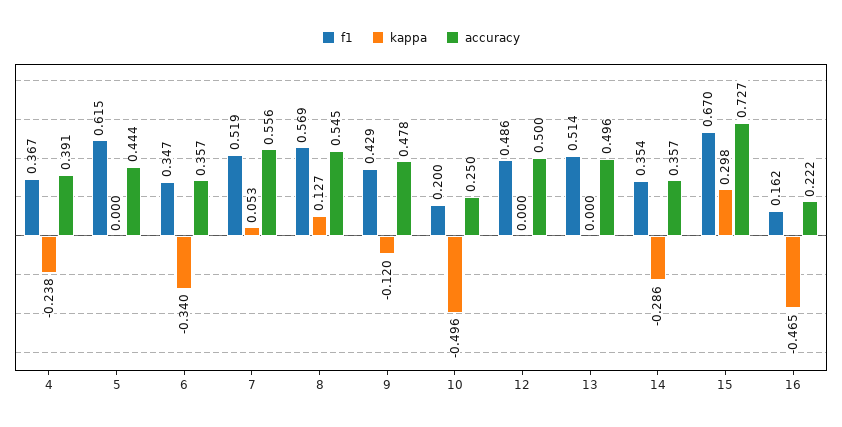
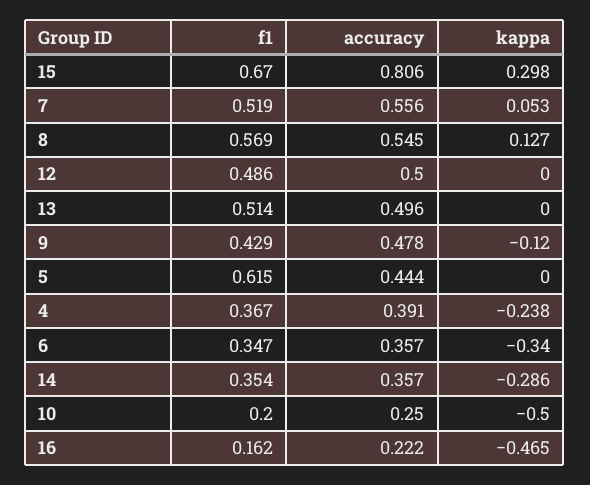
  {
    "f1": {
      "4": 0.367,
      "5": 0.615,
      "6": 0.347,
      "7": 0.519,
      "8": 0.569,
      "9": 0.429,
      "10": 0.2,
      "12": 0.486,
      "13": 0.514,
      "14": 0.354,
      "15": 0.67,
      "16": 0.162
    },
    "kappa": {
      "4": -0.238,
      "5": 0,
      "6": -0.34,
      "7": 0.053,
      "8": 0.127,
      "9": -0.12,
-     "10": -0.496,
+     "10": -0.5,
      "12": 0,
      "13": 0,
      "14": -0.286,
      "15": 0.298,
      "16": -0.465
    },
    "accuracy": {
      "4": 0.391,
      "5": 0.444,
      "6": 0.357,
      "7": 0.556,
      "8": 0.545,
      "9": 0.478,
      "10": 0.25,
      "12": 0.5,
      "13": 0.496,
      "14": 0.357,
-     "15": 0.727,
+     "15": 0.806,
      "16": 0.222
    }
  }

